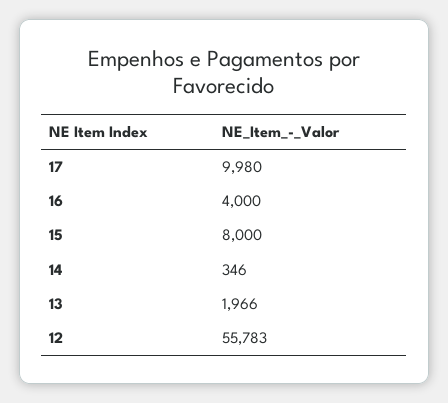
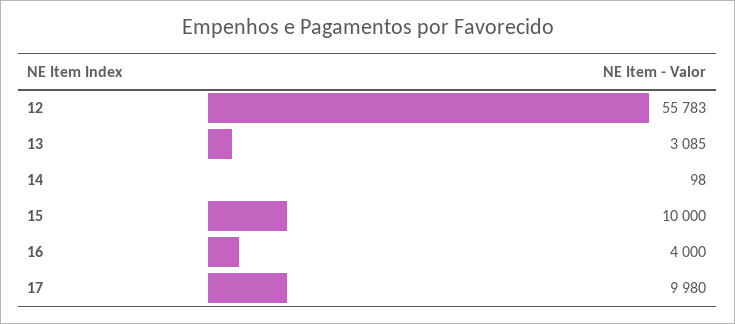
  {
    "17": 9980,
    "16": 4000,
-   "15": 8000,
+   "15": 10000,
-   "14": 346,
+   "14": 98,
-   "13": 1966,
+   "13": 3085,
    "12": 55783
  }

